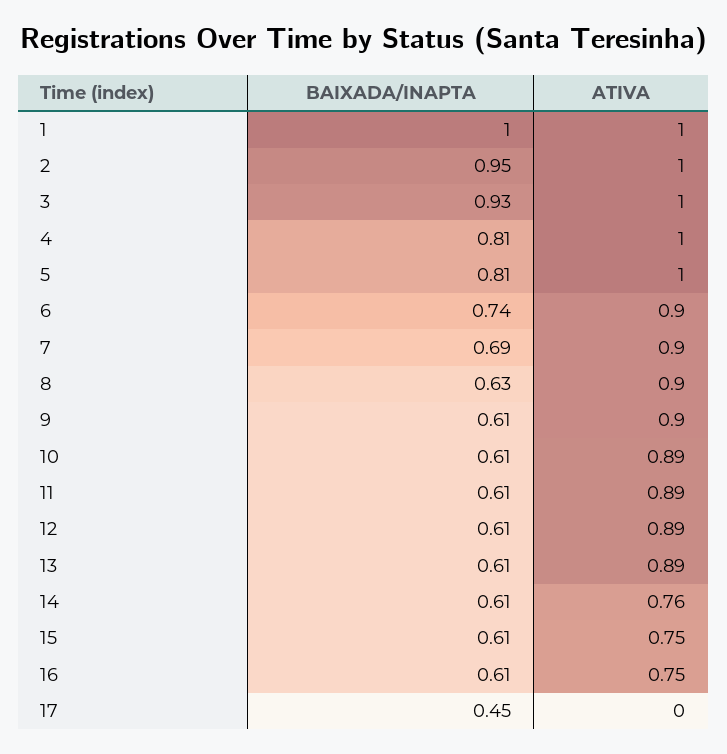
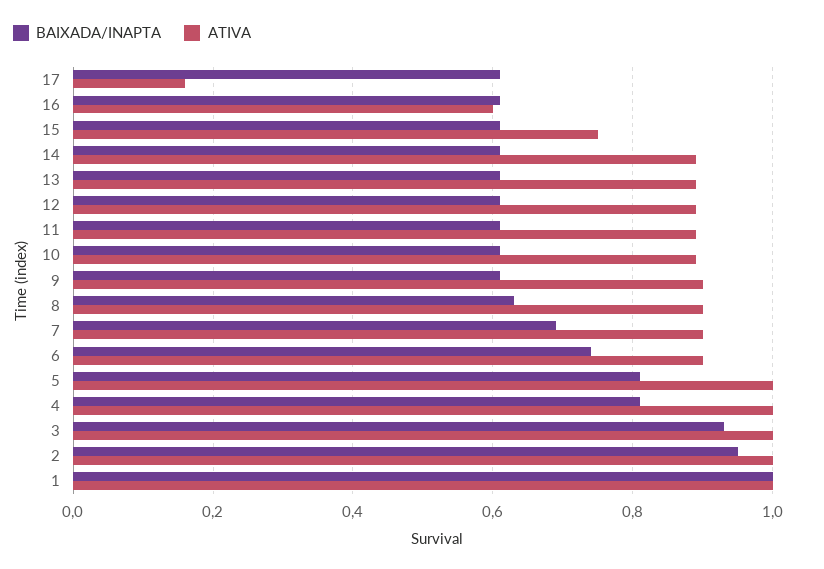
  {
    "BAIXADA/INAPTA": {
      "1": 1,
      "2": 0.95,
      "3": 0.93,
      "4": 0.81,
      "5": 0.81,
      "6": 0.74,
      "7": 0.69,
      "8": 0.63,
      "9": 0.61,
      "10": 0.61,
      "11": 0.61,
      "12": 0.61,
      "13": 0.61,
      "14": 0.61,
      "15": 0.61,
      "16": 0.61,
-     "17": 0.45
+     "17": 0.6
    },
    "ATIVA": {
      "1": 1,
      "2": 1,
      "3": 1,
      "4": 1,
      "5": 1,
      "6": 0.9,
      "7": 0.9,
      "8": 0.9,
      "9": 0.9,
      "10": 0.89,
      "11": 0.89,
      "12": 0.89,
      "13": 0.89,
-     "14": 0.76,
+     "14": 0.9,
      "15": 0.75,
-     "16": 0.75,
+     "16": 0.6,
-     "17": 0
+     "17": 0.15
    }
  }

